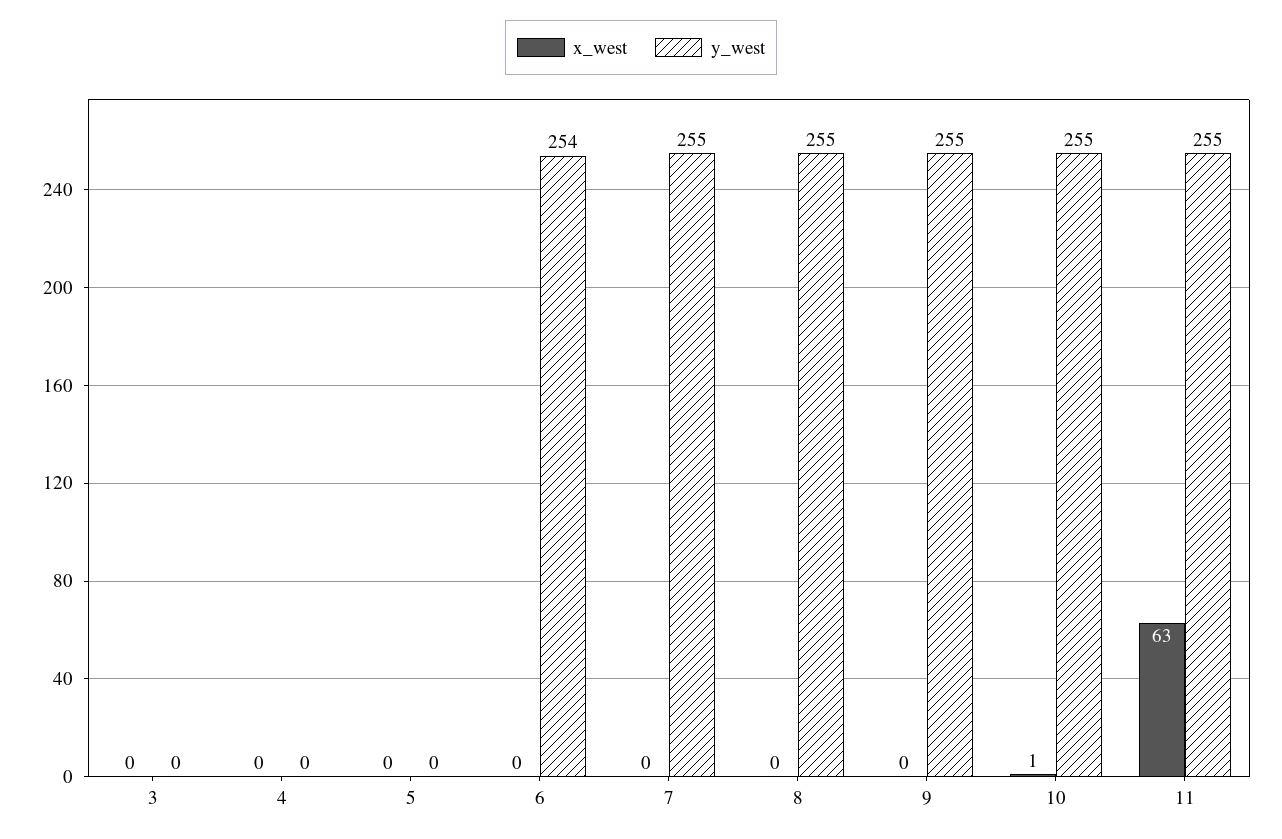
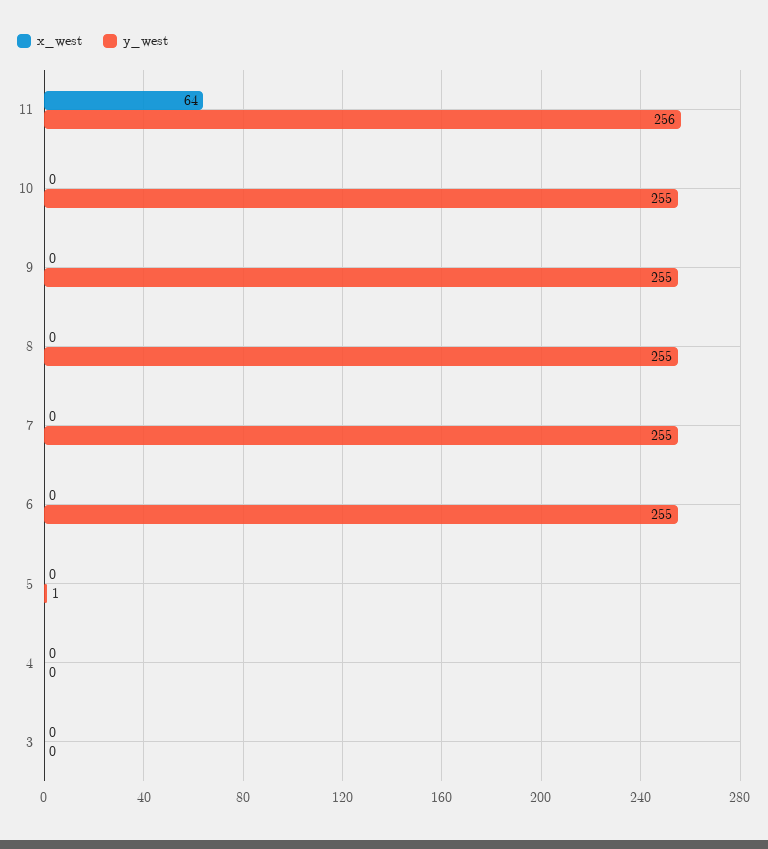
  {
    "x_west": {
      "3": 0,
      "4": 0,
      "5": 0,
      "6": 0,
      "7": 0,
      "8": 0,
      "9": 0,
-     "10": 1,
+     "10": 0,
-     "11": 63
+     "11": 64
    },
    "y_west": {
      "3": 0,
      "4": 0,
-     "5": 0,
+     "5": 1,
-     "6": 254,
+     "6": 255,
      "7": 255,
      "8": 255,
      "9": 255,
      "10": 255,
-     "11": 255
+     "11": 256
    }
  }

